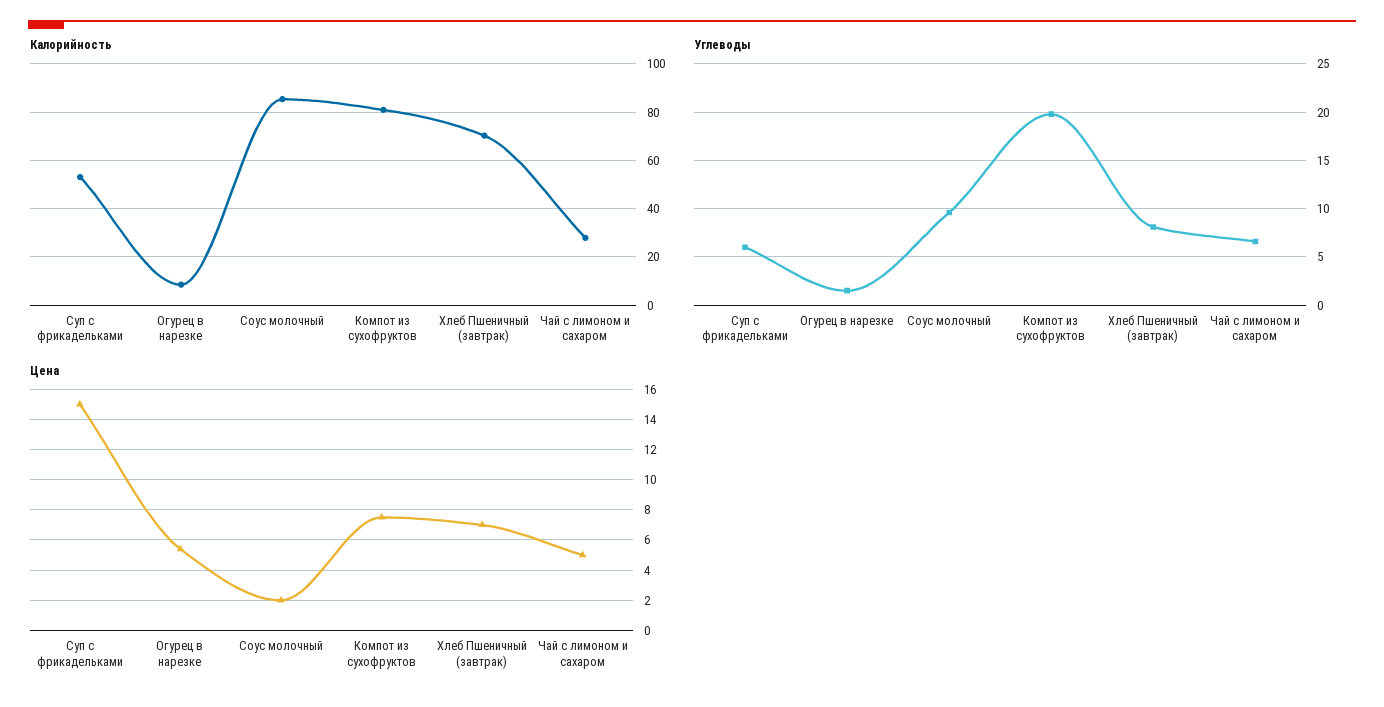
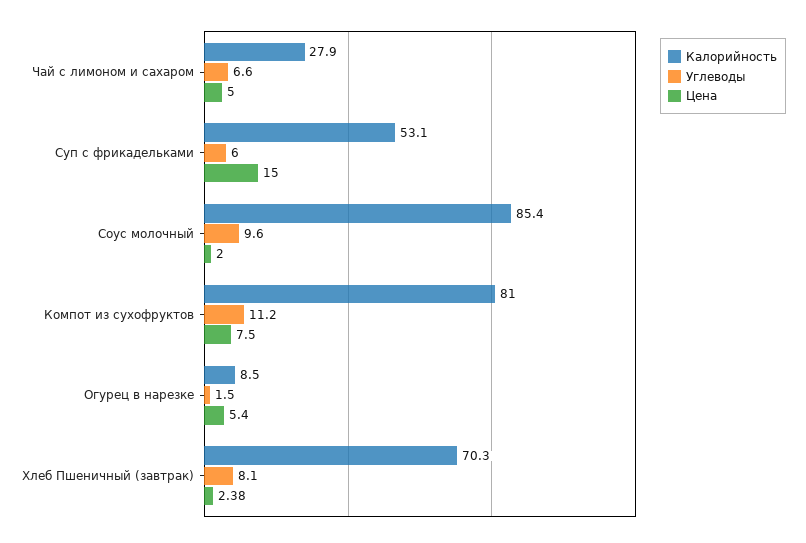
  {
    "Калорийность": {
      "Суп с фрикадельками": 53.1,
      "Огурец в нарезке": 8.5,
      "Соус молочный": 85.4,
      "Компот из сухофруктов": 81,
      "Хлеб Пшеничный (завтрак)": 70.3,
      "Чай с лимоном и сахаром": 27.9
    },
    "Углеводы": {
      "Суп с фрикадельками": 6,
      "Огурец в нарезке": 1.5,
      "Соус молочный": 9.6,
-     "Компот из сухофруктов": 20,
+     "Компот из сухофруктов": 11.2,
      "Хлеб Пшеничный (завтрак)": 8.1,
      "Чай с лимоном и сахаром": 6.6
    },
    "Цена": {
      "Суп с фрикадельками": 15,
      "Огурец в нарезке": 5.4,
      "Соус молочный": 2,
      "Компот из сухофруктов": 7.5,
-     "Хлеб Пшеничный (завтрак)": 7,
+     "Хлеб Пшеничный (завтрак)": 2.38,
      "Чай с лимоном и сахаром": 5
    }
  }

